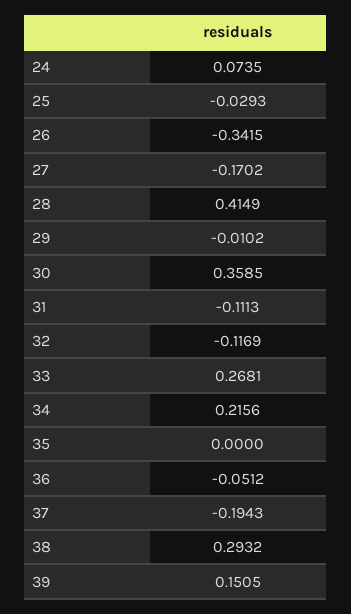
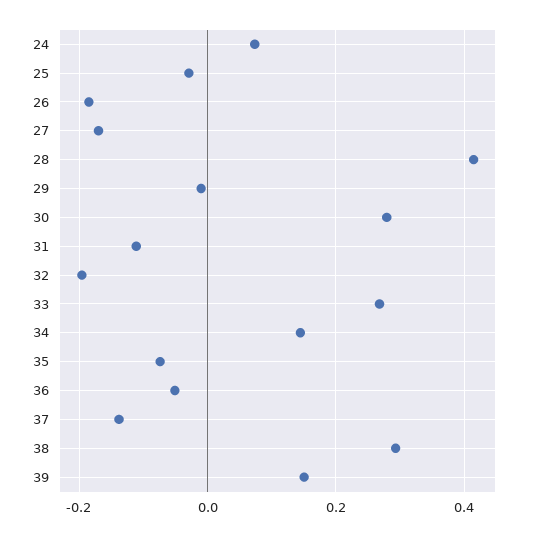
  {
    "24": 0.0735,
    "25": -0.0293,
-   "26": -0.3415,
+   "26": -0.18,
    "27": -0.1702,
    "28": 0.4149,
    "29": -0.0102,
-   "30": 0.3585,
+   "30": 0.28,
    "31": -0.1113,
-   "32": -0.1169,
+   "32": -0.2,
    "33": 0.2681,
-   "34": 0.2156,
+   "34": 0.14,
-   "35": 0,
+   "35": -0.08,
    "36": -0.0512,
-   "37": -0.1943,
+   "37": -0.14,
    "38": 0.2932,
    "39": 0.1505
  }

